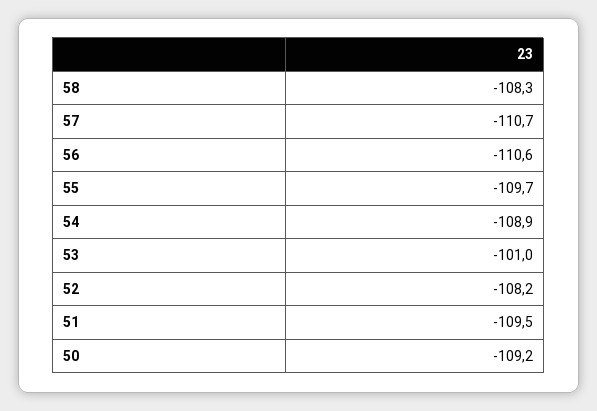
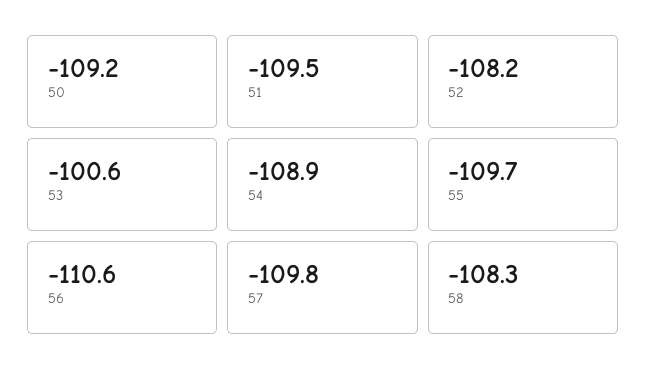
  {
    "58": -108.3,
-   "57": -110.7,
+   "57": -109.8,
    "56": -110.6,
    "55": -109.7,
    "54": -108.9,
-   "53": -101,
+   "53": -100.6,
    "52": -108.2,
    "51": -109.5,
    "50": -109.2
  }

